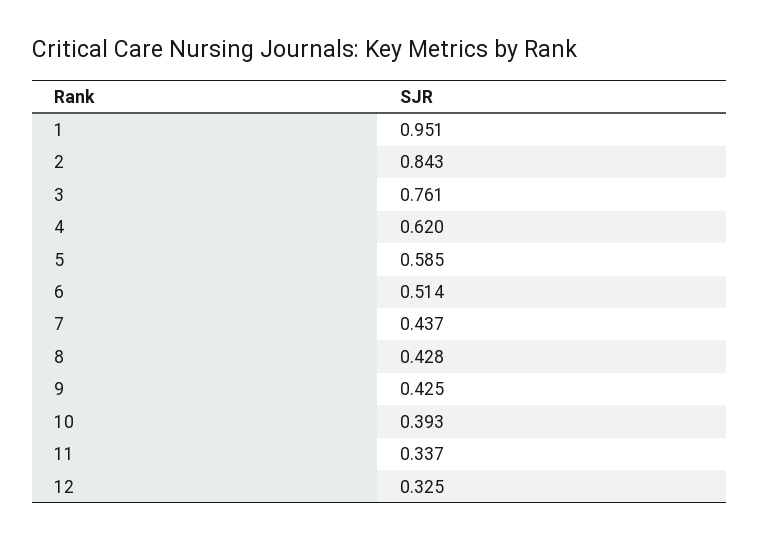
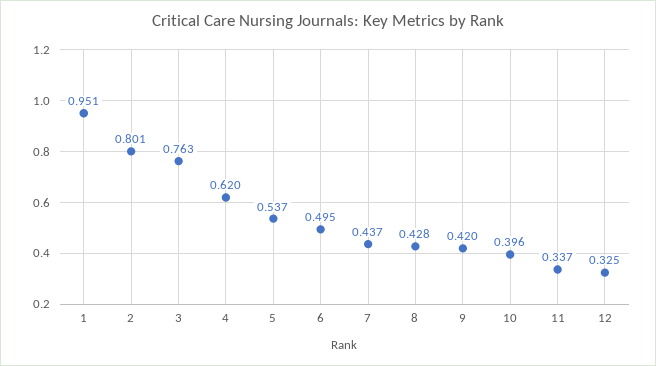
  {
    "1": 0.951,
-   "2": 0.843,
+   "2": 0.801,
-   "3": 0.761,
+   "3": 0.763,
    "4": 0.62,
-   "5": 0.585,
+   "5": 0.537,
-   "6": 0.514,
+   "6": 0.495,
    "7": 0.437,
    "8": 0.428,
-   "9": 0.425,
+   "9": 0.42,
-   "10": 0.393,
+   "10": 0.396,
    "11": 0.337,
    "12": 0.325
  }

